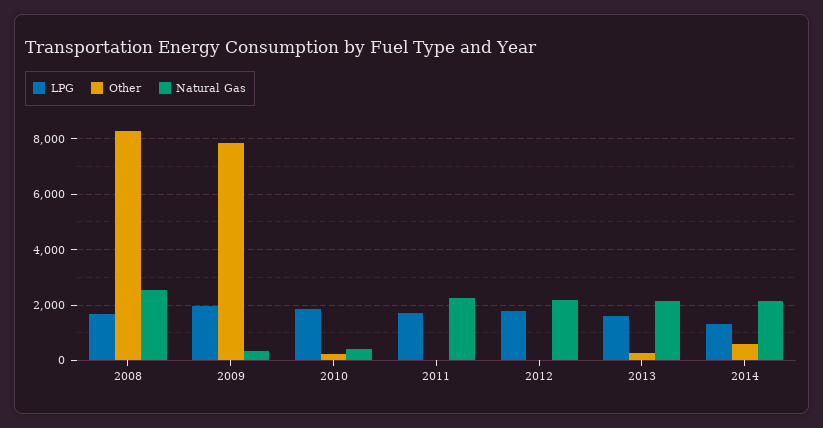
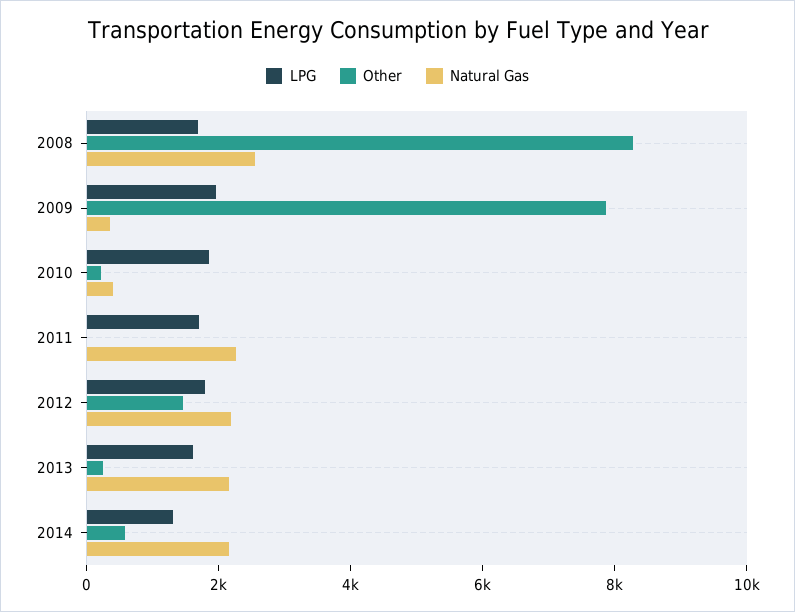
  {
    "LPG": {
      "2008": 1750,
      "2009": 2000,
      "2010": 1750,
      "2011": 1750,
      "2012": 1750,
      "2013": 1500,
      "2014": 1250
    },
    "Other": {
      "2008": 8250,
      "2009": 7750,
      "2010": 250,
      "2011": 0,
-     "2012": 0,
+     "2012": 1500,
      "2013": 250,
      "2014": 500
    },
    "Natural Gas": {
      "2008": 2500,
      "2009": 250,
      "2010": 500,
      "2011": 2250,
      "2012": 2250,
      "2013": 2250,
      "2014": 2250
    }
  }

